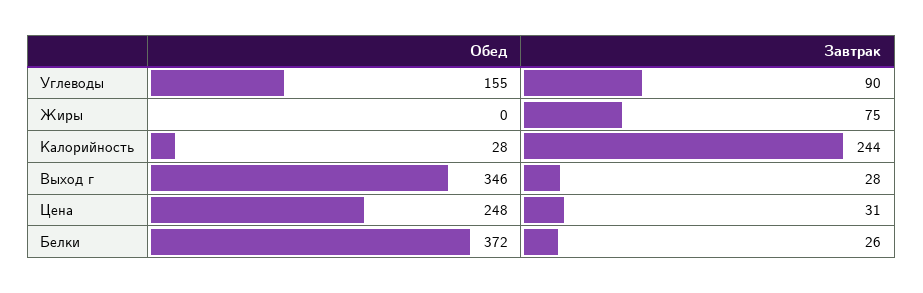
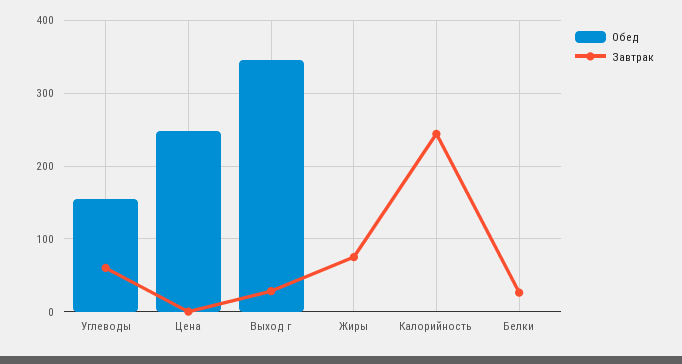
  {
    "Обед": {
      "Углеводы": 155,
      "Жиры": 0,
-     "Калорийность": 28,
+     "Калорийность": 0,
      "Выход г": 346,
      "Цена": 248,
-     "Белки": 372
+     "Белки": 0
    },
    "Завтрак": {
-     "Углеводы": 90,
+     "Углеводы": 60,
      "Жиры": 75,
      "Калорийность": 244,
      "Выход г": 28,
-     "Цена": 31,
+     "Цена": 0,
      "Белки": 26
    }
  }

